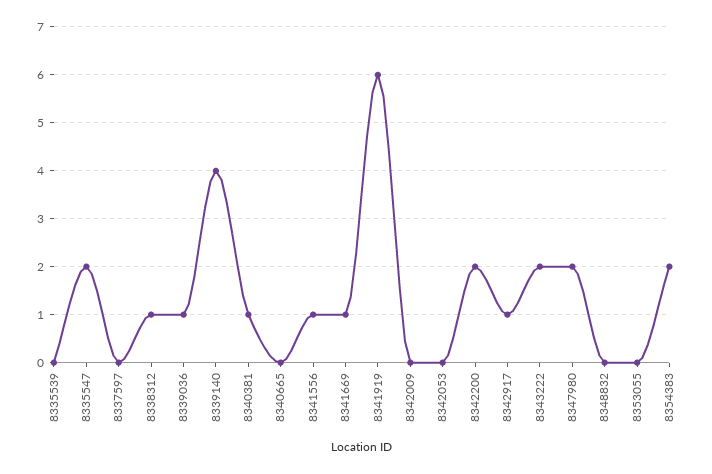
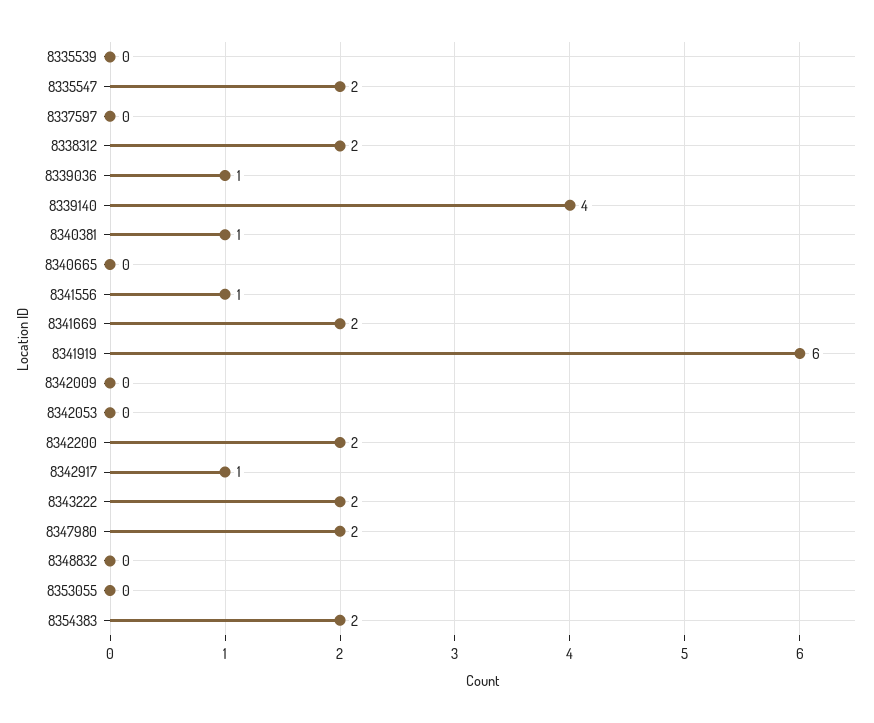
  {
    "8335539": 0,
    "8335547": 2,
    "8337597": 0,
-   "8338312": 1,
+   "8338312": 2,
    "8339036": 1,
    "8339140": 4,
    "8340381": 1,
    "8340665": 0,
    "8341556": 1,
-   "8341669": 1,
+   "8341669": 2,
    "8341919": 6,
    "8342009": 0,
    "8342053": 0,
    "8342200": 2,
    "8342917": 1,
    "8343222": 2,
    "8347980": 2,
    "8348832": 0,
    "8353055": 0,
    "8354383": 2
  }

